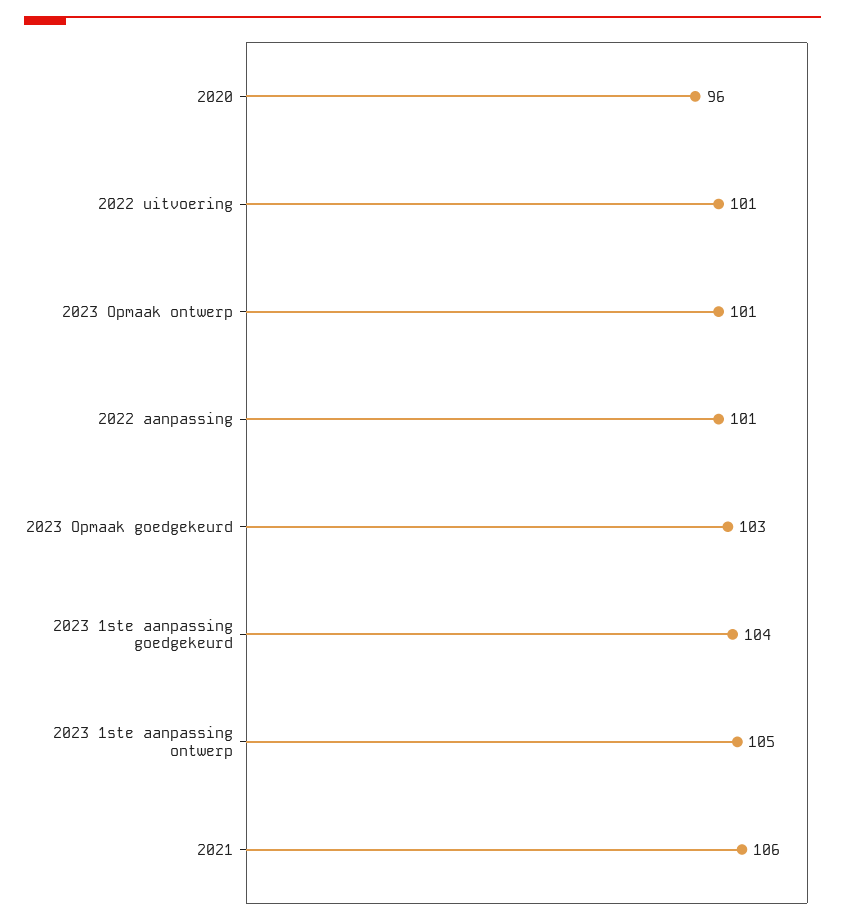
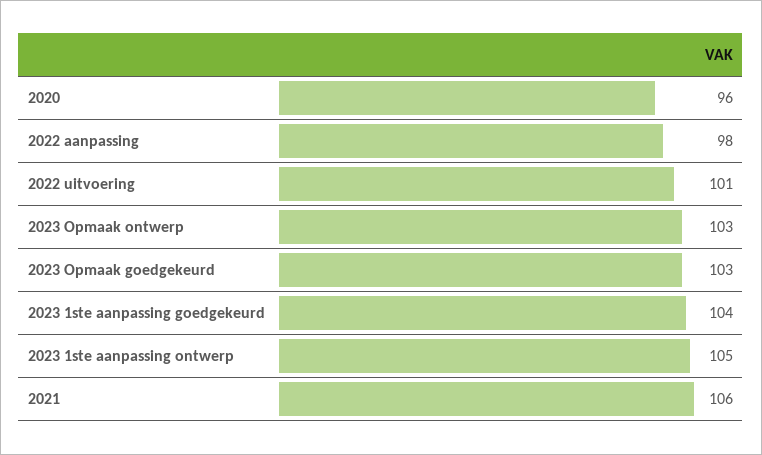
  {
    "2020": 96,
    "2022 uitvoering": 101,
-   "2023 Opmaak ontwerp": 101,
+   "2023 Opmaak ontwerp": 103,
-   "2022 aanpassing": 101,
+   "2022 aanpassing": 98,
    "2023 Opmaak goedgekeurd": 103,
    "2023 1ste aanpassing goedgekeurd": 104,
    "2023 1ste aanpassing ontwerp": 105,
    "2021": 106
  }

